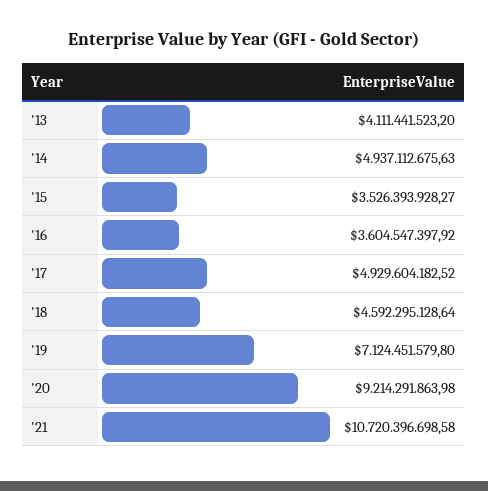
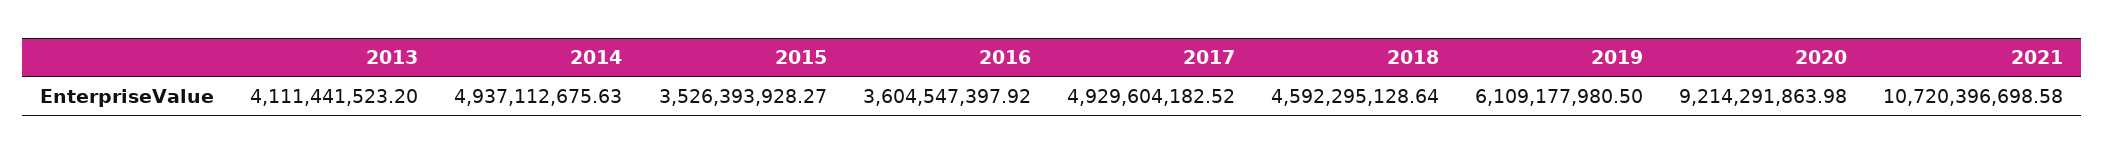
  {
    "'13": 4111441523.2,
    "'14": 4937112675.63,
    "'15": 3526393928.27,
    "'16": 3604547397.92,
    "'17": 4929604182.52,
    "'18": 4592295128.64,
-   "'19": 7124451579.8,
+   "'19": 6109177980.5,
    "'20": 9214291863.98,
    "'21": 10720396698.58
  }

